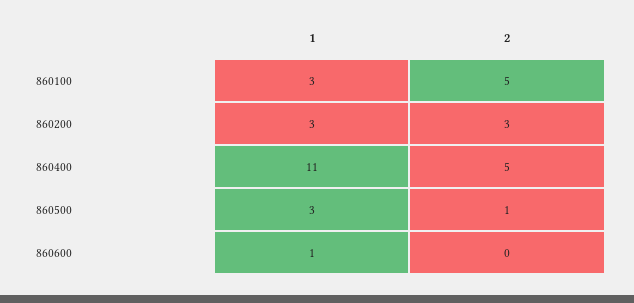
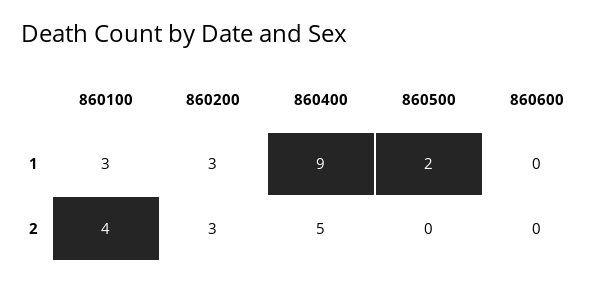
  {
    "1": {
      "860100": 3,
      "860200": 3,
-     "860400": 11,
+     "860400": 9,
-     "860500": 3,
+     "860500": 2,
-     "860600": 1
+     "860600": 0
    },
    "2": {
-     "860100": 5,
+     "860100": 4,
      "860200": 3,
      "860400": 5,
-     "860500": 1,
+     "860500": 0,
      "860600": 0
    }
  }

